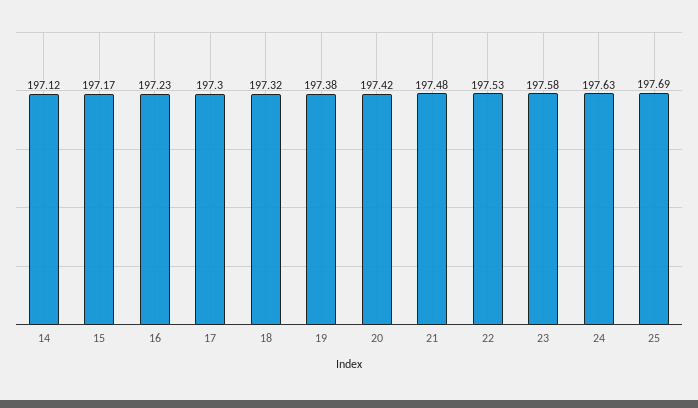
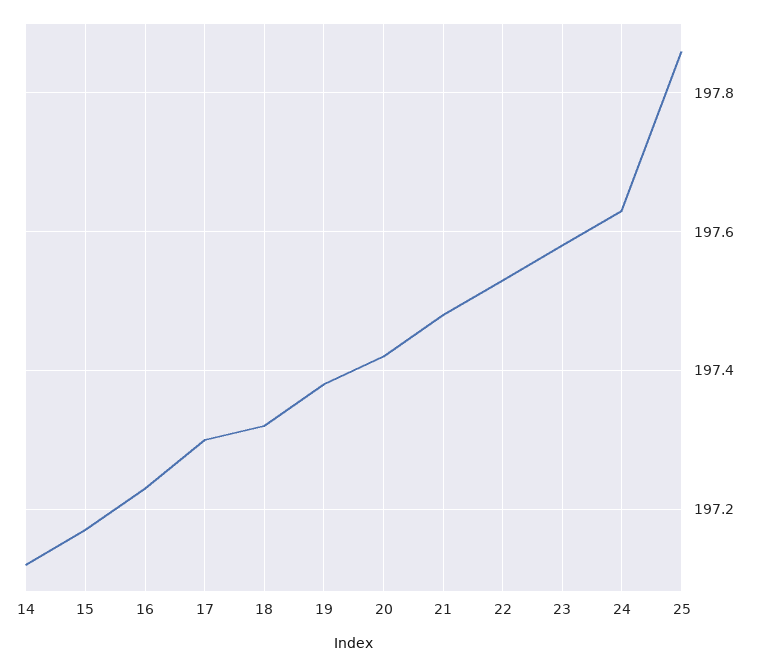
  {
    "14": 197.12,
    "15": 197.17,
    "16": 197.23,
    "17": 197.3,
    "18": 197.32,
    "19": 197.38,
    "20": 197.42,
    "21": 197.48,
    "22": 197.53,
    "23": 197.58,
    "24": 197.63,
-   "25": 197.69
+   "25": 197.85
  }

